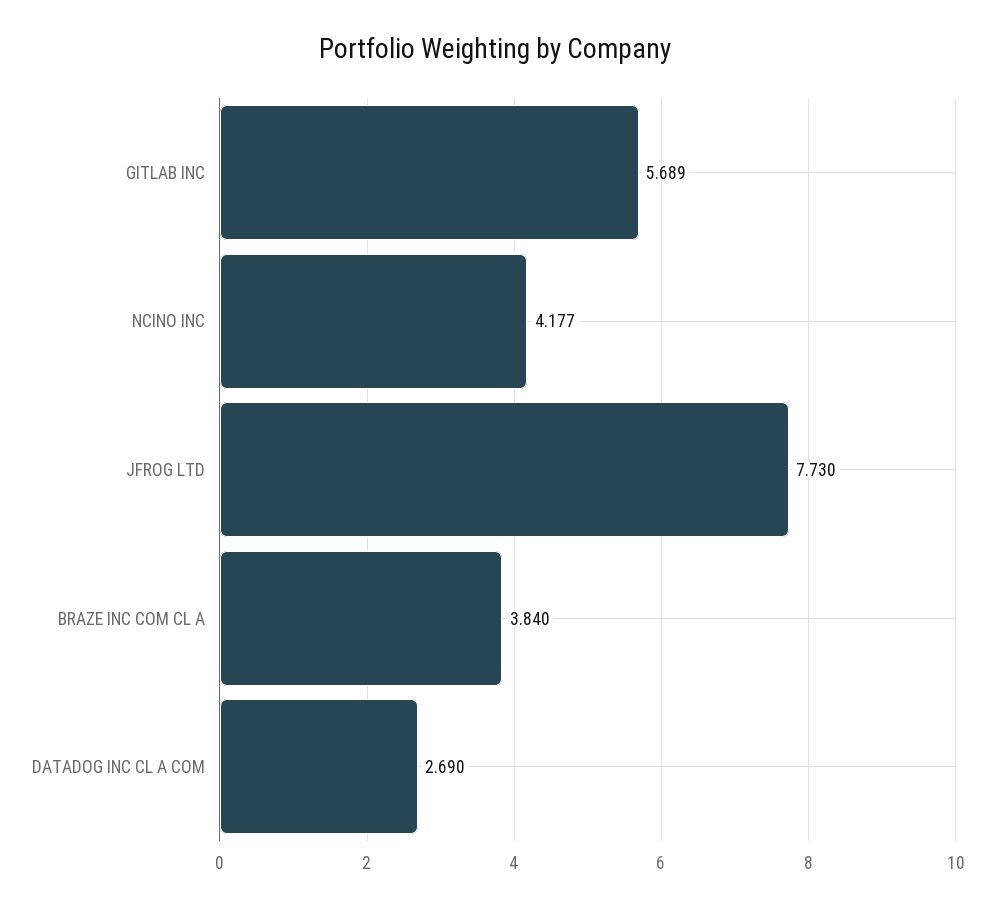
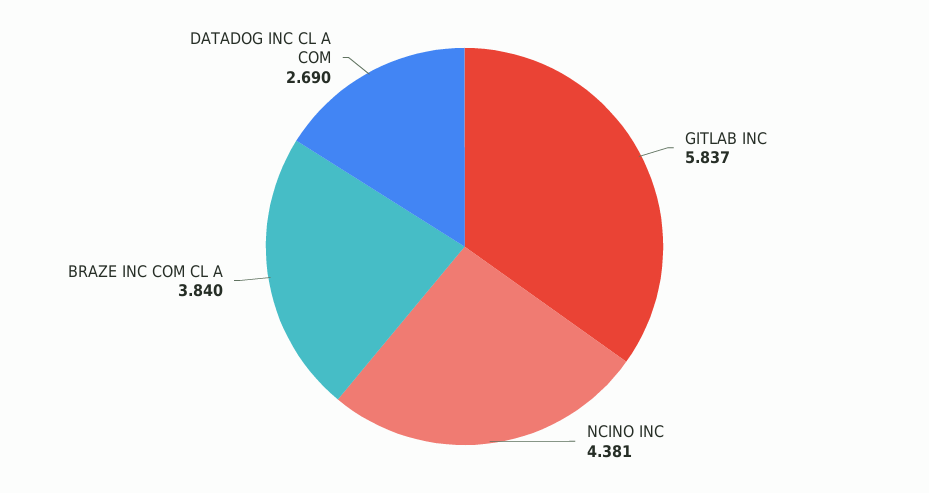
  {
-   "GITLAB INC": 5.689,
+   "GITLAB INC": 5.837,
-   "NCINO INC": 4.177,
+   "NCINO INC": 4.381,
-   "JFROG LTD": 7.73,
    "BRAZE INC COM CL A": 3.84,
    "DATADOG INC CL A COM": 2.69
  }

